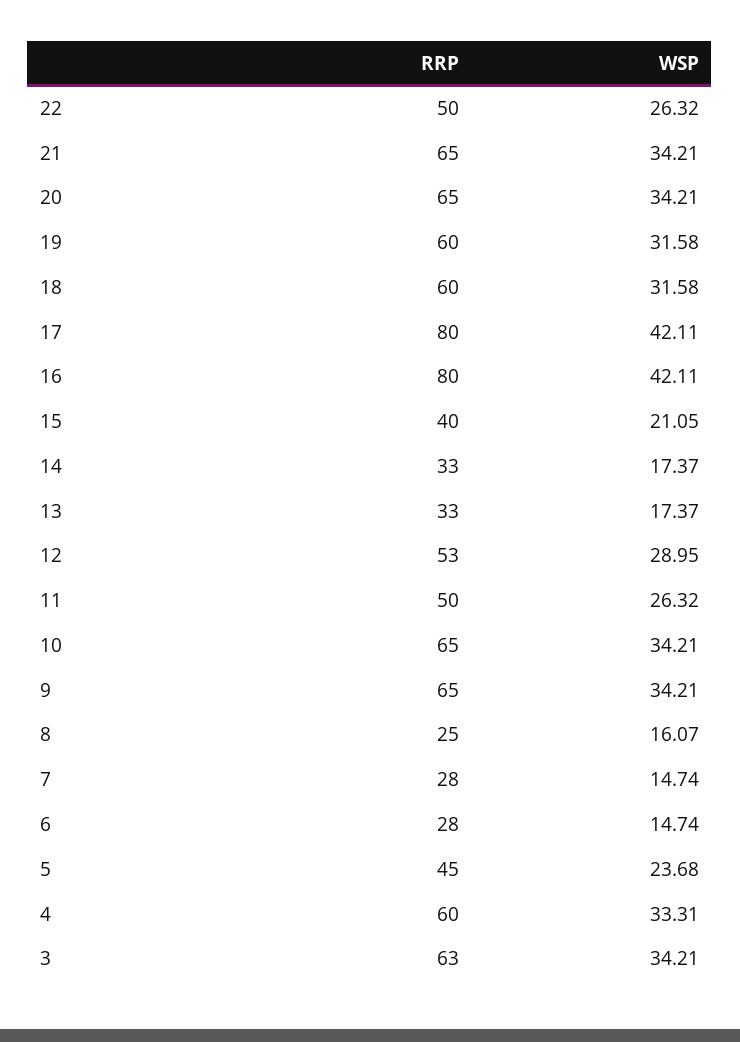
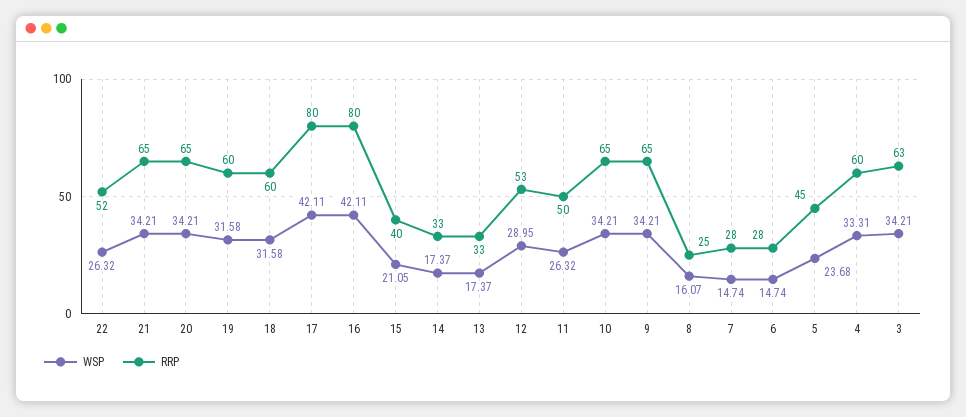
  {
    "RRP": {
-     "22": 50,
+     "22": 52,
      "21": 65,
      "20": 65,
      "19": 60,
      "18": 60,
      "17": 80,
      "16": 80,
      "15": 40,
      "14": 33,
      "13": 33,
      "12": 53,
      "11": 50,
      "10": 65,
      "9": 65,
      "8": 25,
      "7": 28,
      "6": 28,
      "5": 45,
      "4": 60,
      "3": 63
    },
    "WSP": {
      "22": 26.32,
      "21": 34.21,
      "20": 34.21,
      "19": 31.58,
      "18": 31.58,
      "17": 42.11,
      "16": 42.11,
      "15": 21.05,
      "14": 17.37,
      "13": 17.37,
      "12": 28.95,
      "11": 26.32,
      "10": 34.21,
      "9": 34.21,
      "8": 16.07,
      "7": 14.74,
      "6": 14.74,
      "5": 23.68,
      "4": 33.31,
      "3": 34.21
    }
  }

